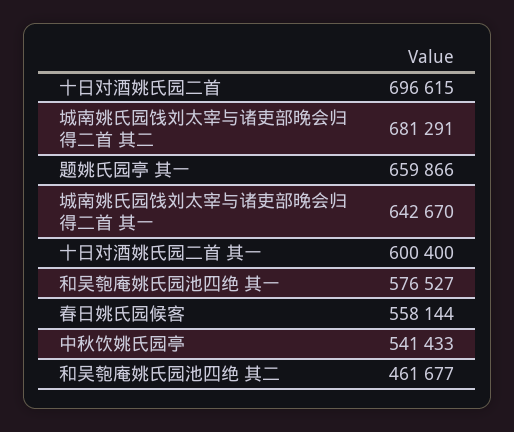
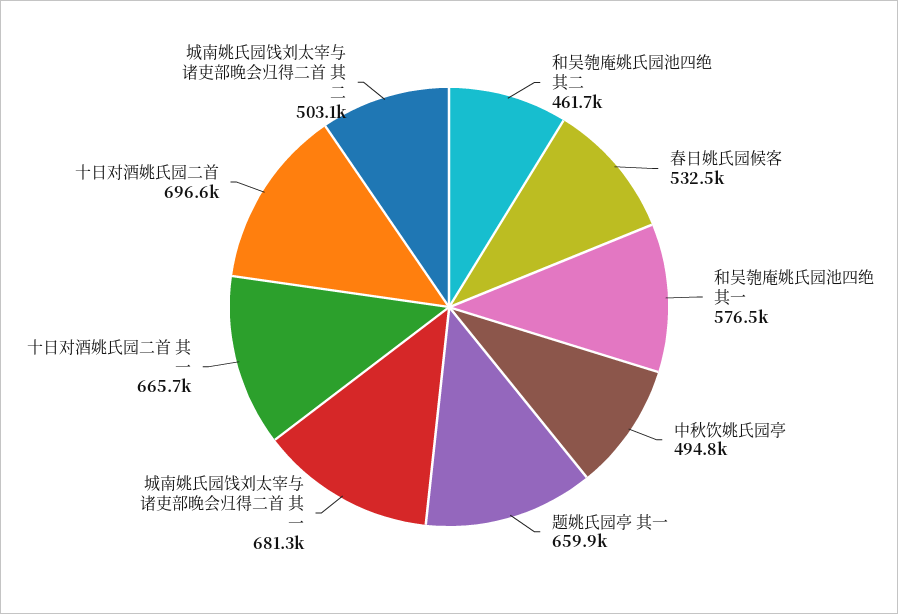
  {
    "十日对酒姚氏园二首": 696615,
-   "城南姚氏园饯刘太宰与诸吏部晚会归得二首 其二": 681291,
+   "城南姚氏园饯刘太宰与诸吏部晚会归得二首 其二": 503100,
    "题姚氏园亭 其一": 659866,
-   "城南姚氏园饯刘太宰与诸吏部晚会归得二首 其一": 642670,
+   "城南姚氏园饯刘太宰与诸吏部晚会归得二首 其一": 681300,
-   "十日对酒姚氏园二首 其一": 600400,
+   "十日对酒姚氏园二首 其一": 665700,
    "和吴匏庵姚氏园池四绝 其一": 576527,
-   "春日姚氏园候客": 558144,
+   "春日姚氏园候客": 532500,
-   "中秋饮姚氏园亭": 541433,
+   "中秋饮姚氏园亭": 494800,
    "和吴匏庵姚氏园池四绝 其二": 461677
  }

